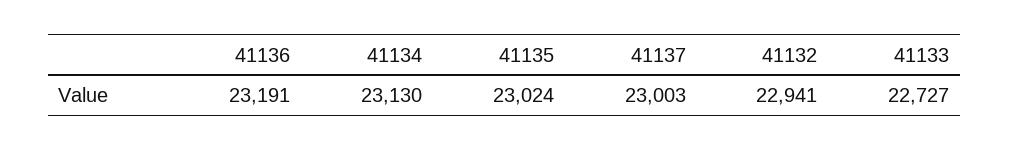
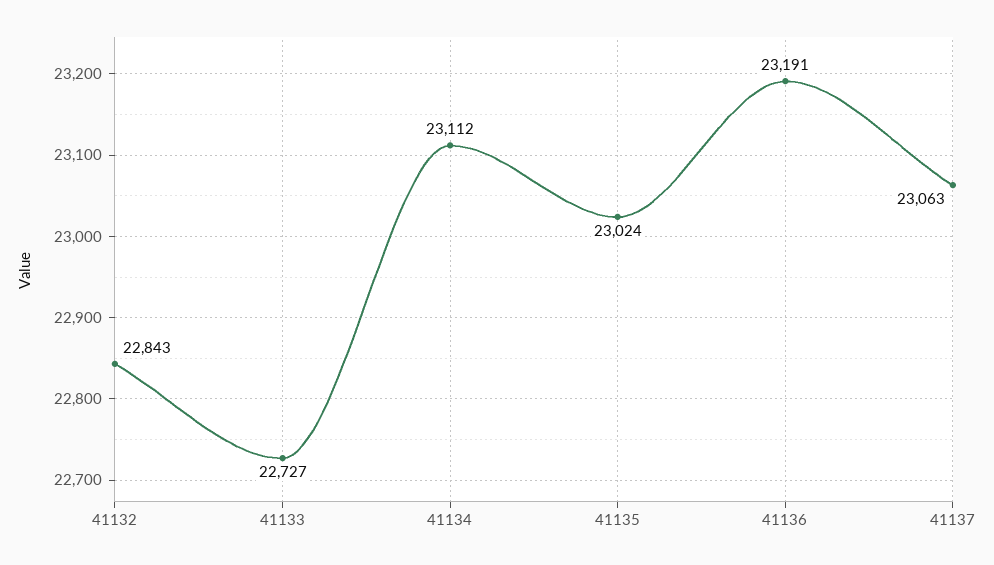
  {
    "41136": 23191,
-   "41134": 23130,
+   "41134": 23112,
    "41135": 23024,
-   "41137": 23003,
+   "41137": 23063,
-   "41132": 22941,
+   "41132": 22843,
    "41133": 22727
  }

